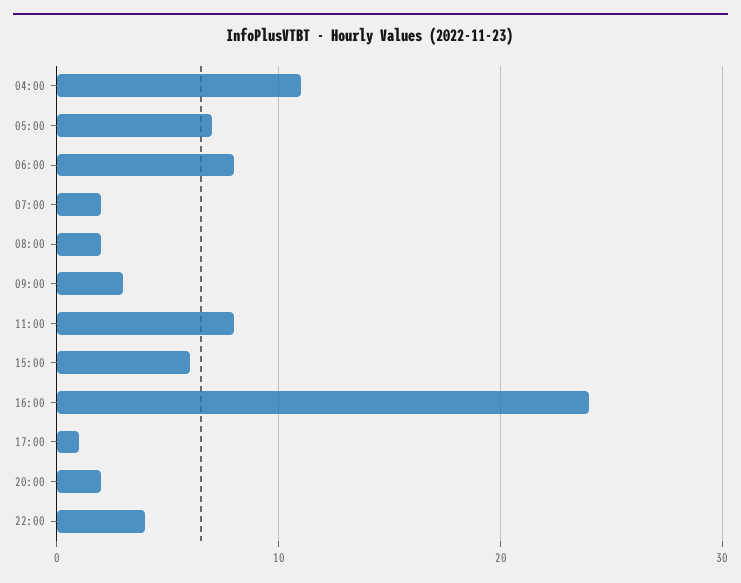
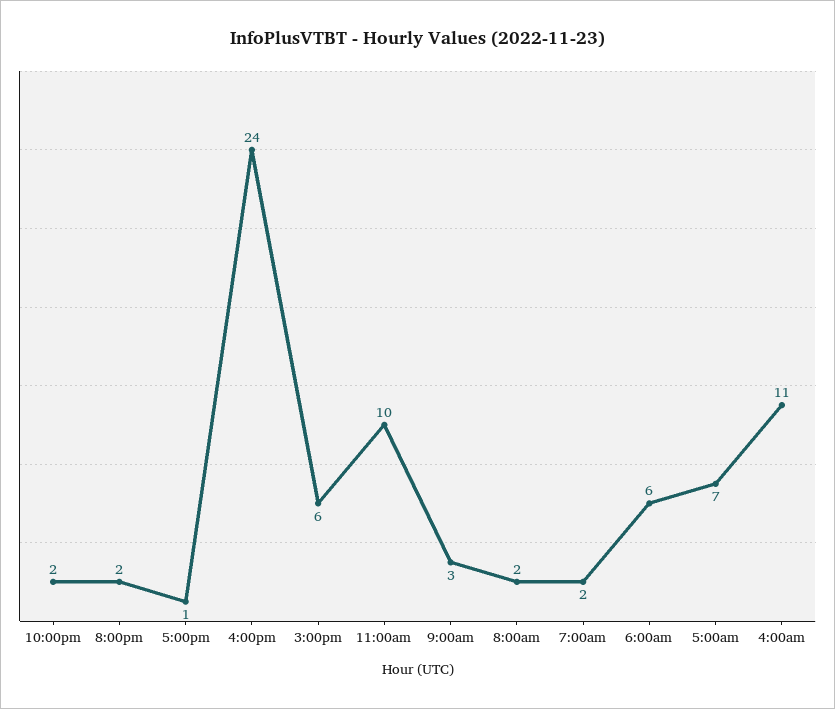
  {
    "04:00": 11,
    "05:00": 7,
-   "06:00": 8,
+   "06:00": 6,
    "07:00": 2,
    "08:00": 2,
    "09:00": 3,
-   "11:00": 8,
+   "11:00": 10,
    "15:00": 6,
    "16:00": 24,
    "17:00": 1,
    "20:00": 2,
-   "22:00": 4
+   "22:00": 2
  }

